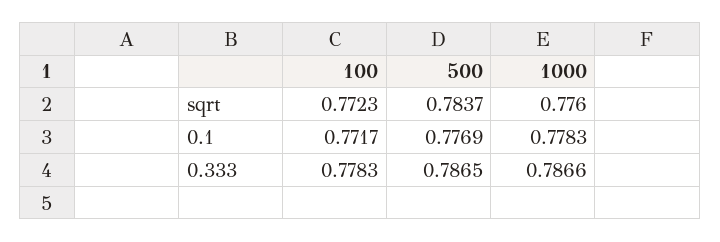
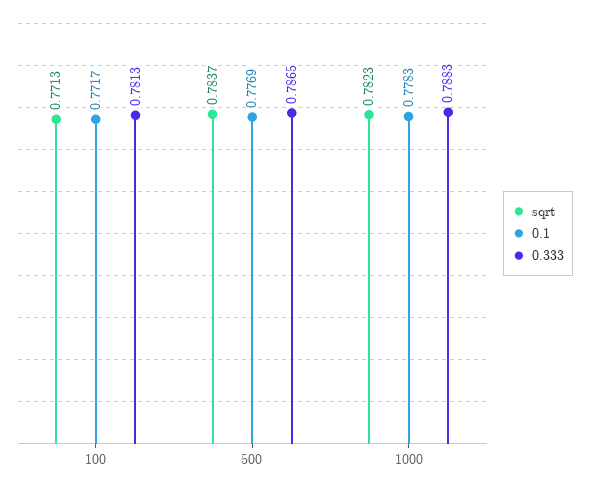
  {
    "sqrt": {
-     "100": 0.7723,
+     "100": 0.7713,
      "500": 0.7837,
-     "1000": 0.776
+     "1000": 0.7823
    },
    "0.1": {
      "100": 0.7717,
      "500": 0.7769,
      "1000": 0.7783
    },
    "0.333": {
-     "100": 0.7783,
+     "100": 0.7813,
      "500": 0.7865,
-     "1000": 0.7866
+     "1000": 0.7883
    }
  }

